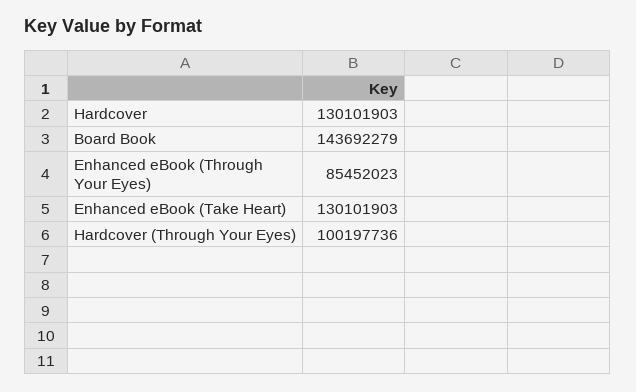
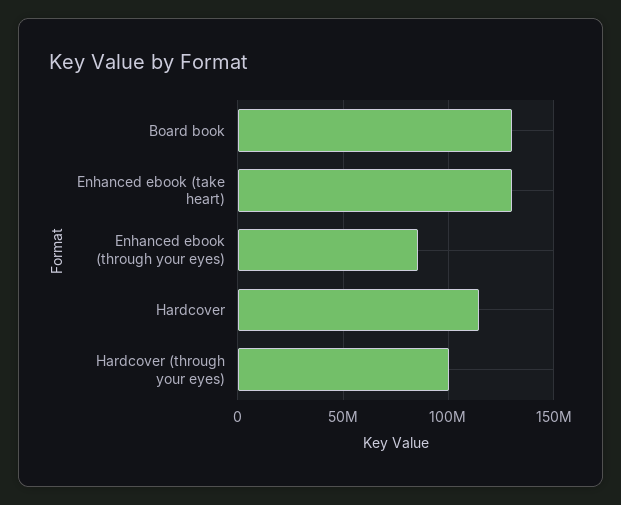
  {
-   "Hardcover": 130101903,
+   "Hardcover": 115000000,
-   "Board Book": 143692279,
+   "Board Book": 130000000,
    "Enhanced eBook (Through Your Eyes)": 85452023,
    "Enhanced eBook (Take Heart)": 130101903,
    "Hardcover (Through Your Eyes)": 100197736
  }

